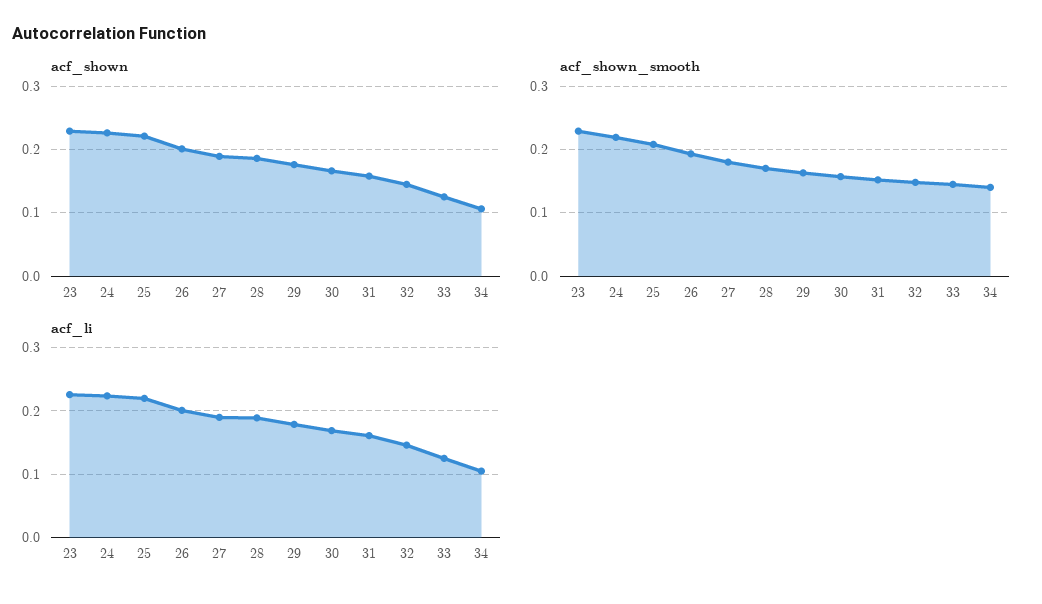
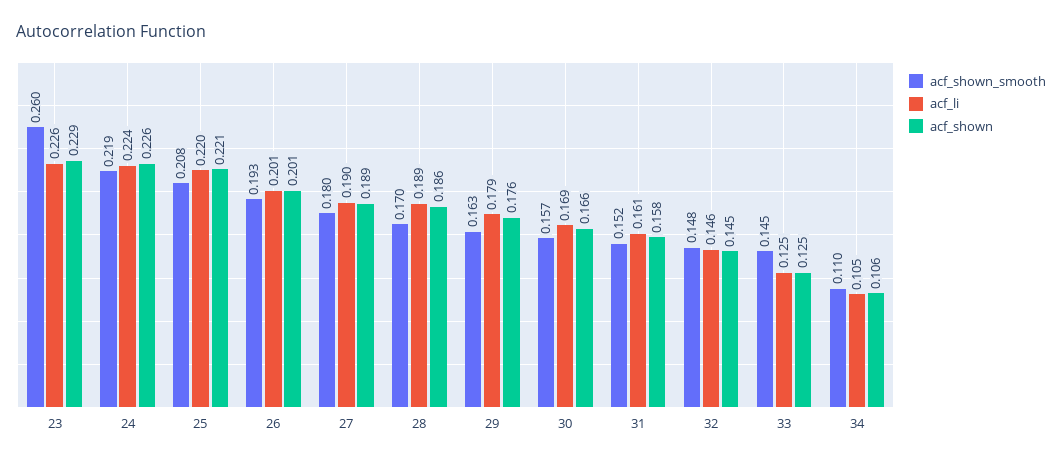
  {
    "acf_shown": {
      "23": 0.229,
      "24": 0.226,
      "25": 0.221,
      "26": 0.201,
      "27": 0.189,
      "28": 0.186,
      "29": 0.176,
      "30": 0.166,
      "31": 0.158,
      "32": 0.145,
      "33": 0.125,
      "34": 0.106
    },
    "acf_shown_smooth": {
-     "23": 0.23,
+     "23": 0.26,
      "24": 0.219,
      "25": 0.208,
      "26": 0.193,
      "27": 0.18,
      "28": 0.17,
      "29": 0.163,
      "30": 0.157,
      "31": 0.152,
      "32": 0.148,
      "33": 0.145,
-     "34": 0.14
+     "34": 0.11
    },
    "acf_li": {
      "23": 0.226,
      "24": 0.224,
      "25": 0.22,
      "26": 0.201,
      "27": 0.19,
      "28": 0.189,
      "29": 0.179,
      "30": 0.169,
      "31": 0.161,
      "32": 0.146,
      "33": 0.125,
      "34": 0.105
    }
  }

